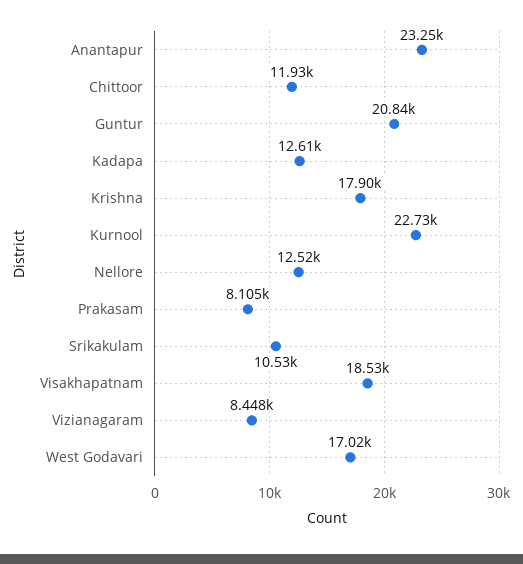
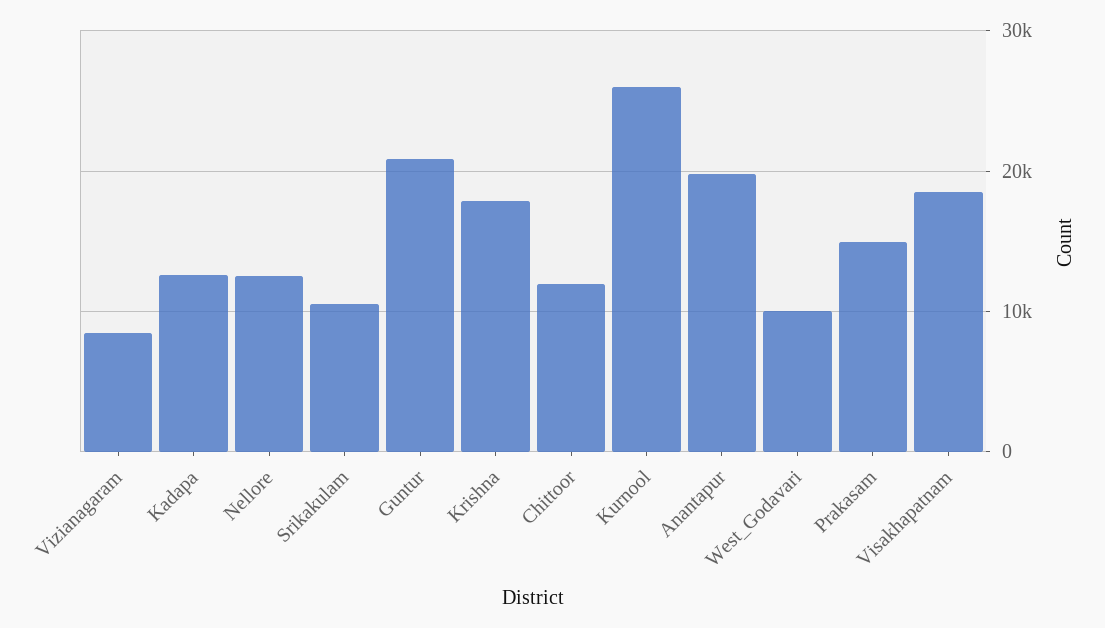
  {
-   "Anantapur": 23250,
+   "Anantapur": 20000,
    "Chittoor": 11930,
    "Guntur": 20840,
    "Kadapa": 12610,
    "Krishna": 17900,
-   "Kurnool": 22730,
+   "Kurnool": 26000,
    "Nellore": 12520,
-   "Prakasam": 8105,
+   "Prakasam": 15000,
    "Srikakulam": 10530,
    "Visakhapatnam": 18530,
    "Vizianagaram": 8448,
-   "West Godavari": 17020
+   "West Godavari": 10000
  }

